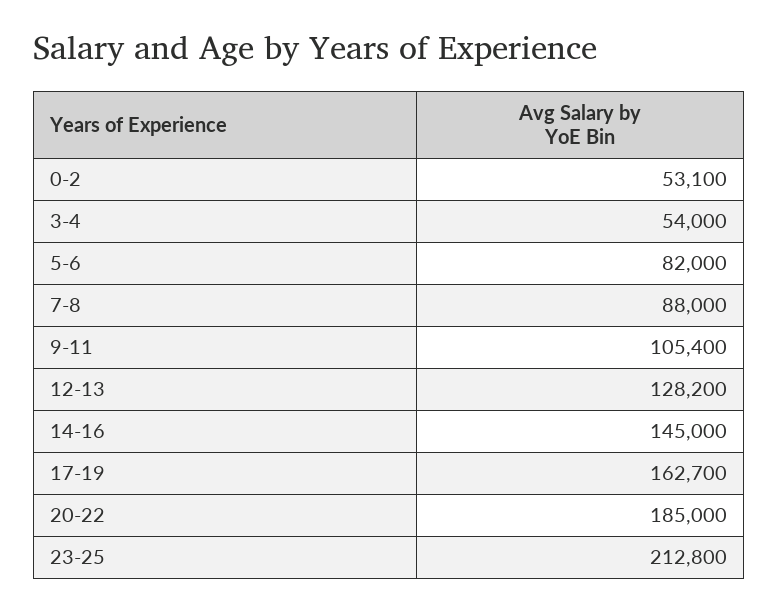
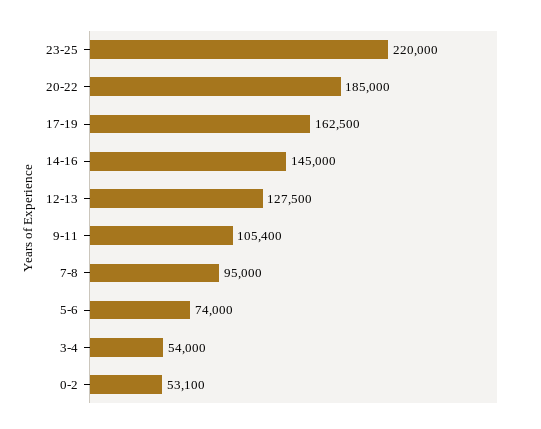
  {
    "0-2": 53100,
    "3-4": 54000,
-   "5-6": 82000,
+   "5-6": 74000,
-   "7-8": 88000,
+   "7-8": 95000,
    "9-11": 105400,
-   "12-13": 128200,
+   "12-13": 127500,
    "14-16": 145000,
-   "17-19": 162700,
+   "17-19": 162500,
    "20-22": 185000,
-   "23-25": 212800
+   "23-25": 220000
  }

